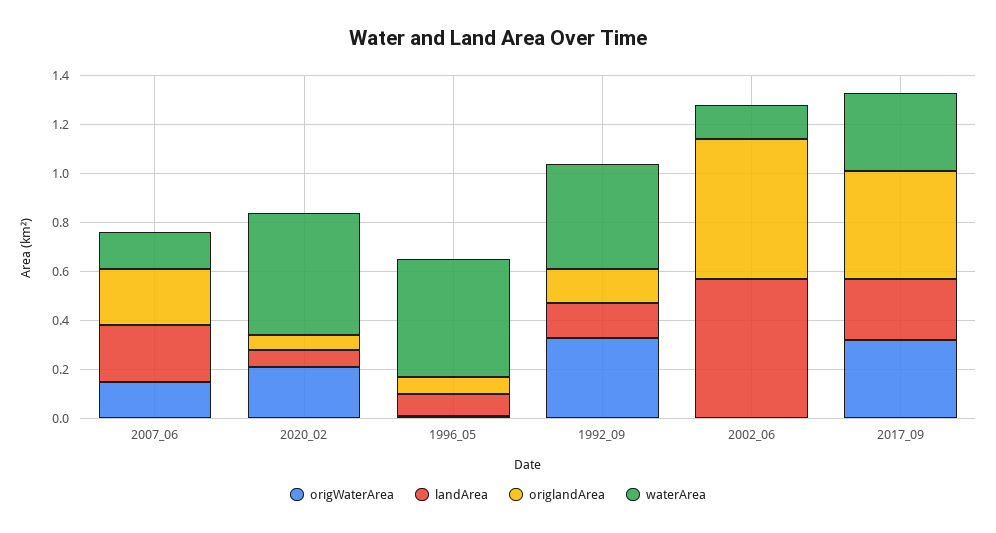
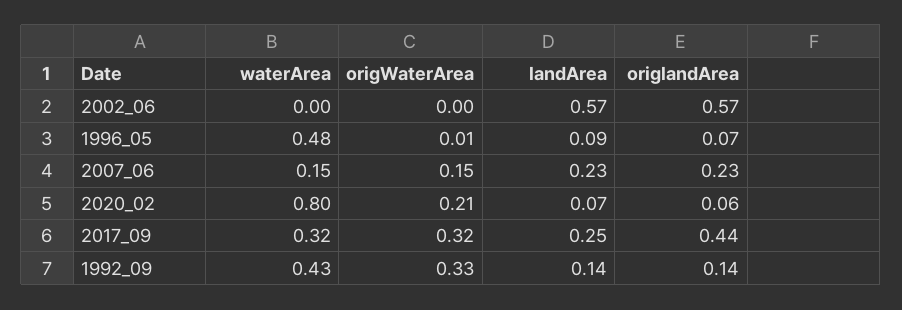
  {
    "origWaterArea": {
      "2007_06": 0.15,
      "2020_02": 0.21,
      "1996_05": 0.01,
      "1992_09": 0.33,
      "2002_06": 0,
      "2017_09": 0.32
    },
    "landArea": {
      "2007_06": 0.23,
      "2020_02": 0.07,
      "1996_05": 0.09,
      "1992_09": 0.14,
      "2002_06": 0.57,
      "2017_09": 0.25
    },
    "origlandArea": {
      "2007_06": 0.23,
      "2020_02": 0.06,
      "1996_05": 0.07,
      "1992_09": 0.14,
      "2002_06": 0.57,
      "2017_09": 0.44
    },
    "waterArea": {
      "2007_06": 0.15,
-     "2020_02": 0.5,
+     "2020_02": 0.8,
      "1996_05": 0.48,
      "1992_09": 0.43,
-     "2002_06": 0.15,
+     "2002_06": 0,
      "2017_09": 0.32
    }
  }

